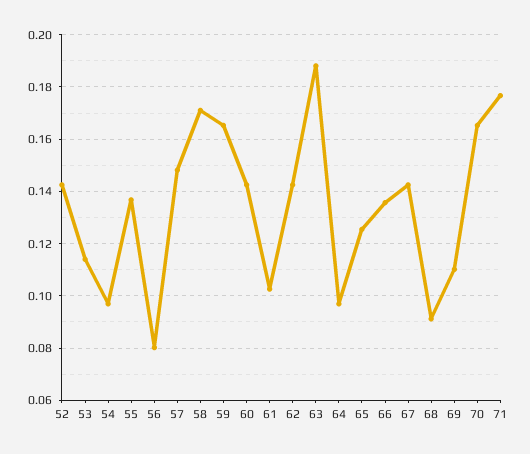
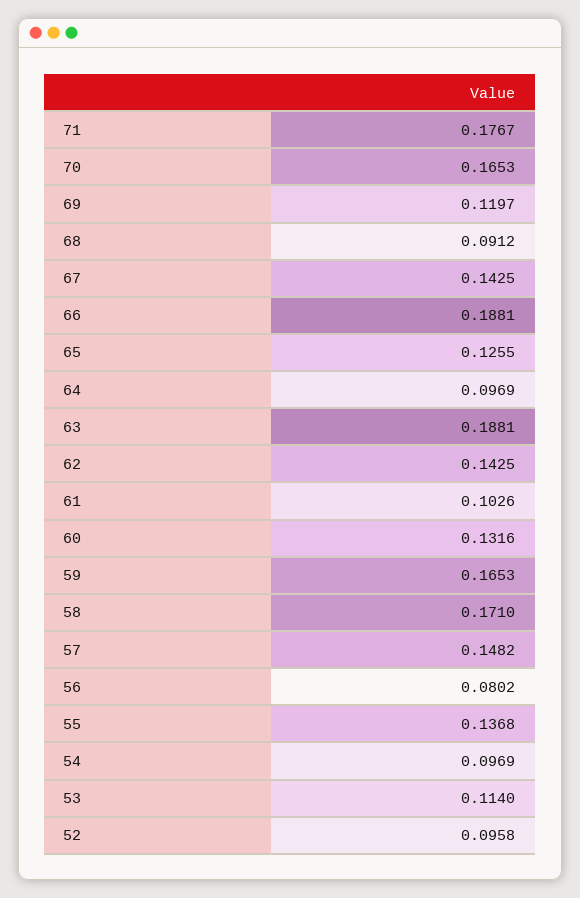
  {
-   "52": 0.1425,
+   "52": 0.0958,
    "53": 0.114,
    "54": 0.0969,
    "55": 0.1368,
    "56": 0.0802,
    "57": 0.1482,
    "58": 0.171,
    "59": 0.1653,
-   "60": 0.1425,
+   "60": 0.1316,
    "61": 0.1026,
    "62": 0.1425,
    "63": 0.1881,
    "64": 0.0969,
    "65": 0.1255,
-   "66": 0.135,
+   "66": 0.1881,
    "67": 0.1425,
    "68": 0.0912,
-   "69": 0.11,
+   "69": 0.1197,
    "70": 0.1653,
    "71": 0.1767
  }

